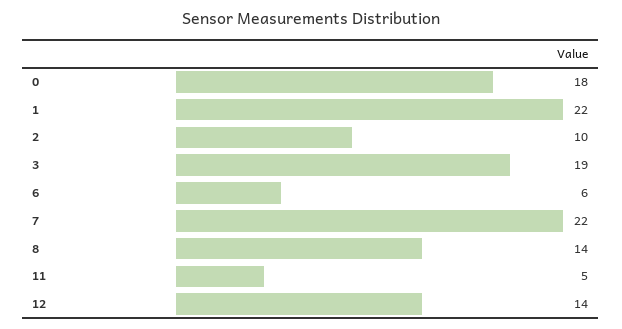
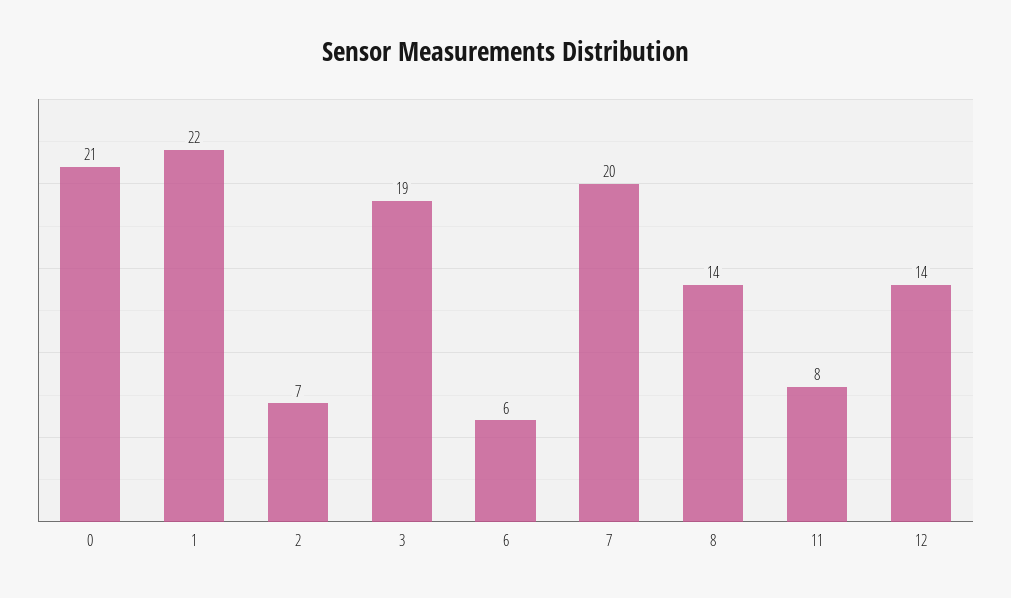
  {
-   "0": 18,
+   "0": 21,
    "1": 22,
-   "2": 10,
+   "2": 7,
    "3": 19,
    "6": 6,
-   "7": 22,
+   "7": 20,
    "8": 14,
-   "11": 5,
+   "11": 8,
    "12": 14
  }

